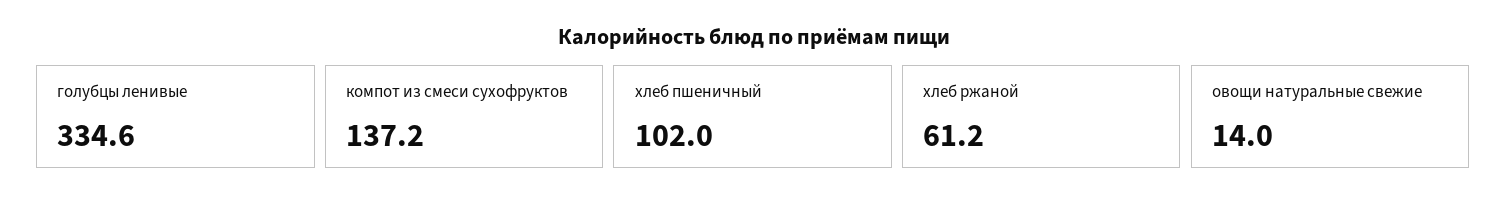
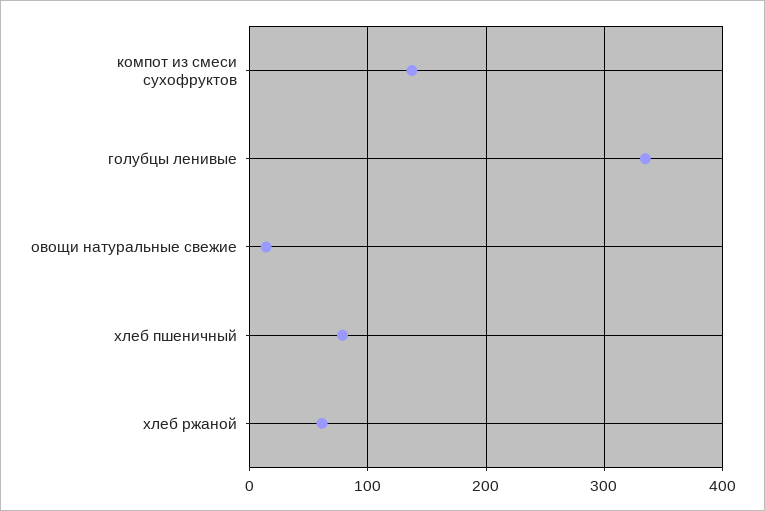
  {
    "голубцы ленивые": 334.6,
    "компот из смеси сухофруктов": 137.2,
-   "хлеб пшеничный": 102,
+   "хлеб пшеничный": 80,
    "хлеб ржаной": 61.2,
    "овощи натуральные свежие": 14
  }

